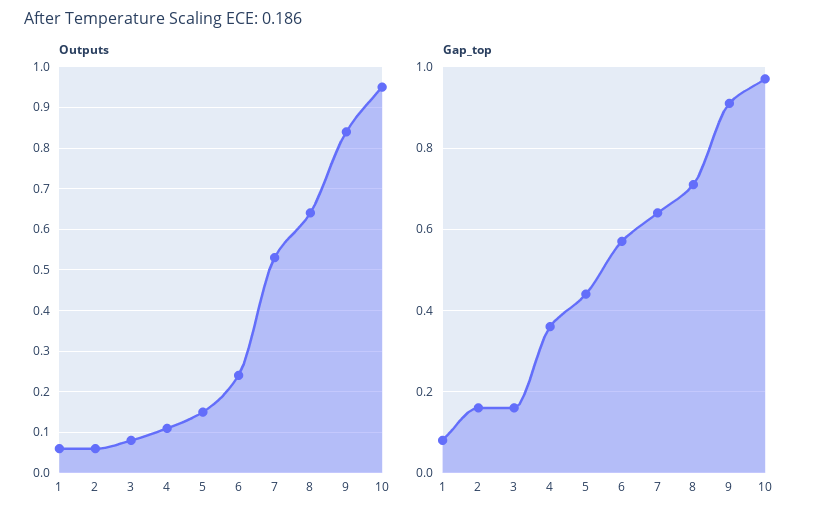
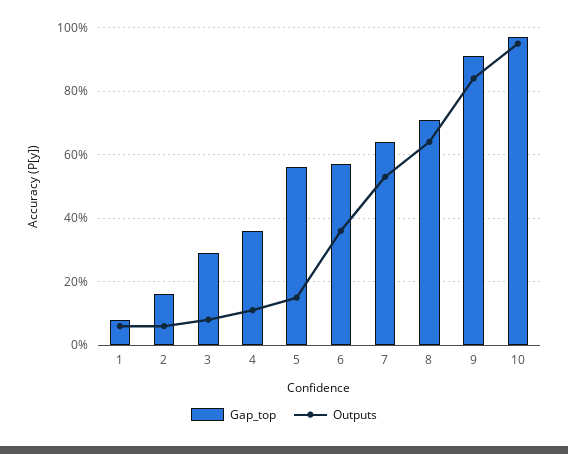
  {
    "Outputs": {
      "1": 0.05,
      "2": 0.05,
      "3": 0.1,
      "4": 0.1,
      "5": 0.15,
-     "6": 0.25,
+     "6": 0.35,
      "7": 0.55,
      "8": 0.65,
      "9": 0.85,
      "10": 0.95
    },
    "Gap_top": {
      "1": 0.1,
      "2": 0.15,
-     "3": 0.15,
+     "3": 0.3,
      "4": 0.35,
-     "5": 0.45,
+     "5": 0.55,
      "6": 0.55,
      "7": 0.65,
      "8": 0.7,
      "9": 0.9,
      "10": 0.95
    }
  }

